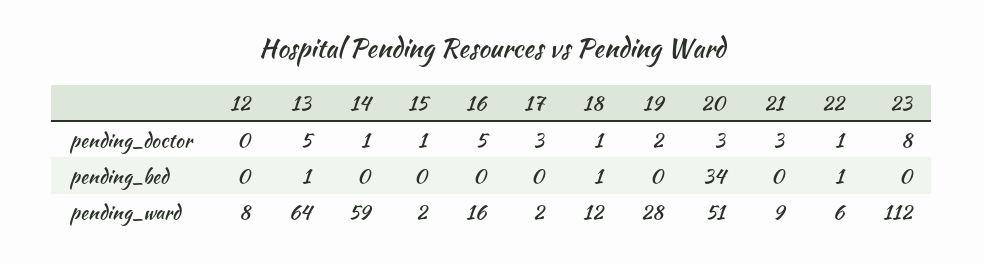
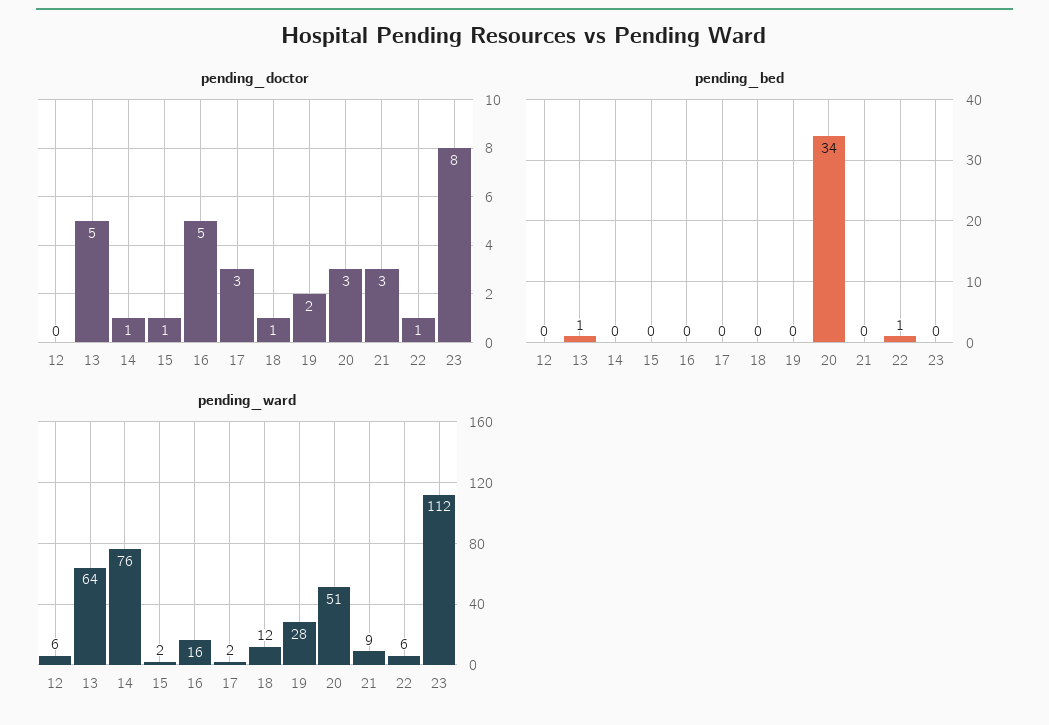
  {
    "pending_doctor": {
      "12": 0,
      "13": 5,
      "14": 1,
      "15": 1,
      "16": 5,
      "17": 3,
      "18": 1,
      "19": 2,
      "20": 3,
      "21": 3,
      "22": 1,
      "23": 8
    },
    "pending_bed": {
      "12": 0,
      "13": 1,
      "14": 0,
      "15": 0,
      "16": 0,
      "17": 0,
-     "18": 1,
+     "18": 0,
      "19": 0,
      "20": 34,
      "21": 0,
      "22": 1,
      "23": 0
    },
    "pending_ward": {
-     "12": 8,
+     "12": 6,
      "13": 64,
-     "14": 59,
+     "14": 76,
      "15": 2,
      "16": 16,
      "17": 2,
      "18": 12,
      "19": 28,
      "20": 51,
      "21": 9,
      "22": 6,
      "23": 112
    }
  }

